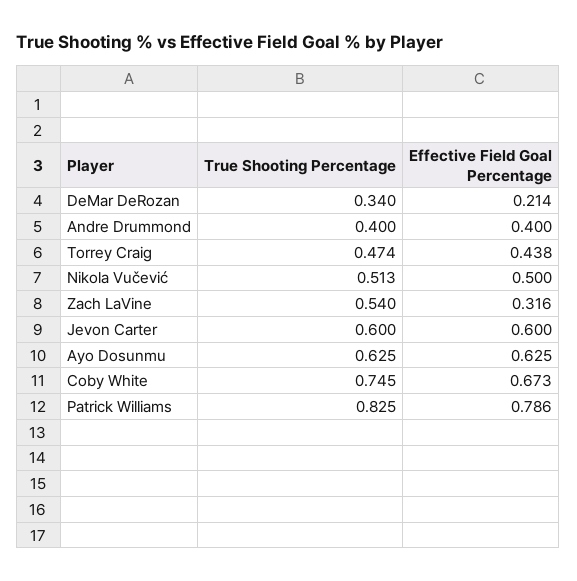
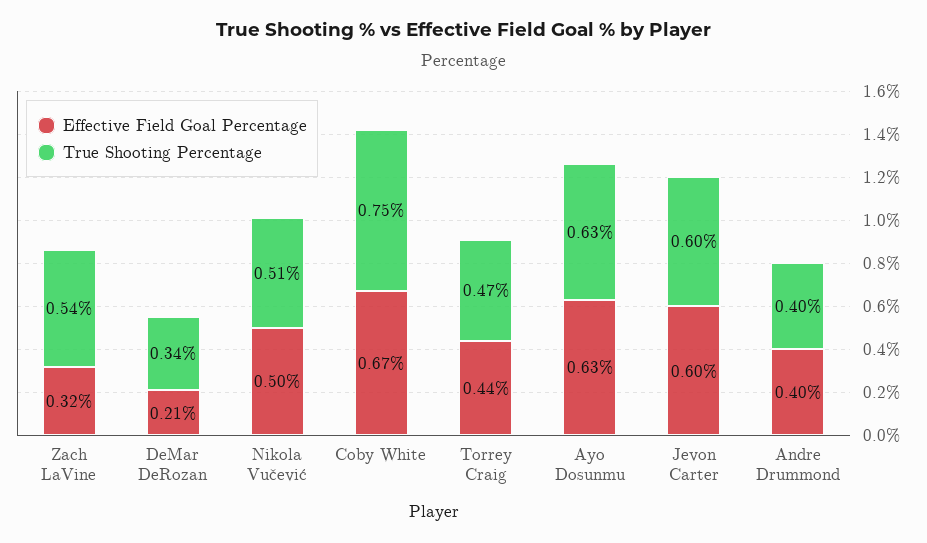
  {
    "True Shooting Percentage": {
      "DeMar DeRozan": 0.34,
      "Andre Drummond": 0.4,
      "Torrey Craig": 0.474,
      "Nikola Vučević": 0.513,
      "Zach LaVine": 0.54,
      "Jevon Carter": 0.6,
      "Ayo Dosunmu": 0.625,
-     "Coby White": 0.745,
+     "Coby White": 0.745
-     "Patrick Williams": 0.825
    },
    "Effective Field Goal Percentage": {
      "DeMar DeRozan": 0.214,
      "Andre Drummond": 0.4,
      "Torrey Craig": 0.438,
      "Nikola Vučević": 0.5,
      "Zach LaVine": 0.316,
      "Jevon Carter": 0.6,
      "Ayo Dosunmu": 0.625,
-     "Coby White": 0.673,
+     "Coby White": 0.673
-     "Patrick Williams": 0.786
    }
  }

